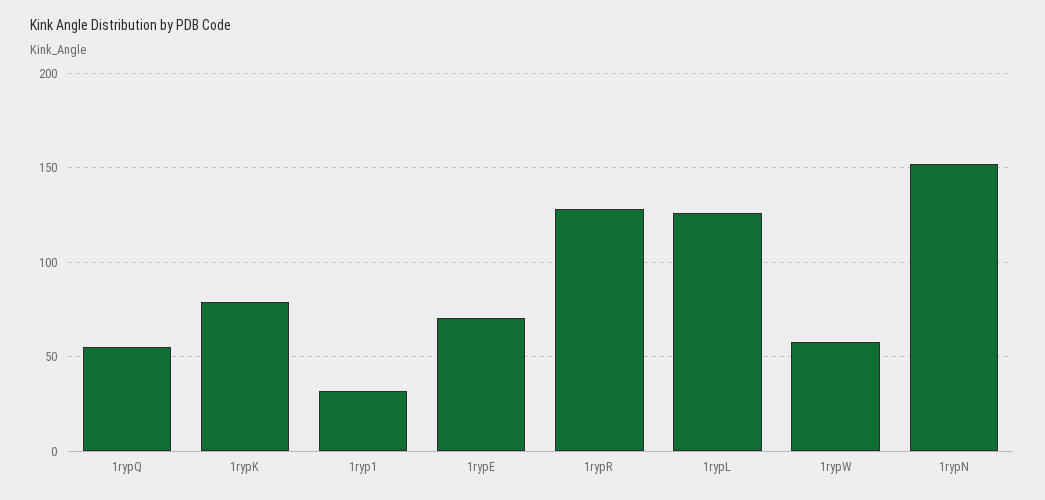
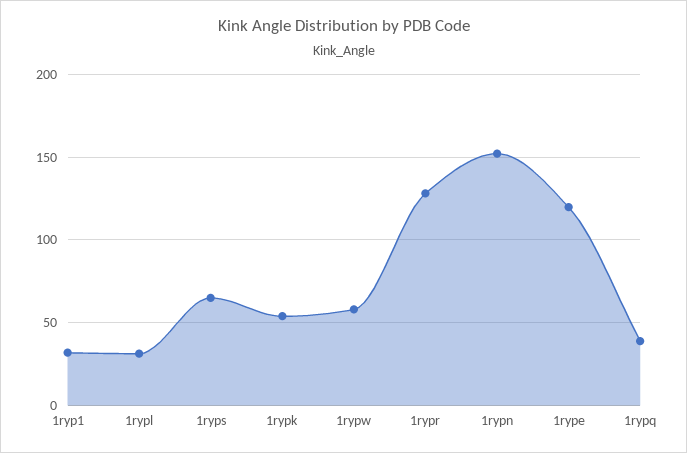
  {
-   "1rypQ": 55,
+   "1rypQ": 40,
-   "1rypK": 80,
+   "1rypK": 55,
    "1ryp1": 30,
-   "1rypE": 70,
+   "1rypE": 120,
    "1rypR": 130,
-   "1rypL": 125,
+   "1rypL": 30,
    "1rypW": 60,
-   "1rypN": 150
+   "1rypN": 150,
+   "1ryps": 65
  }

